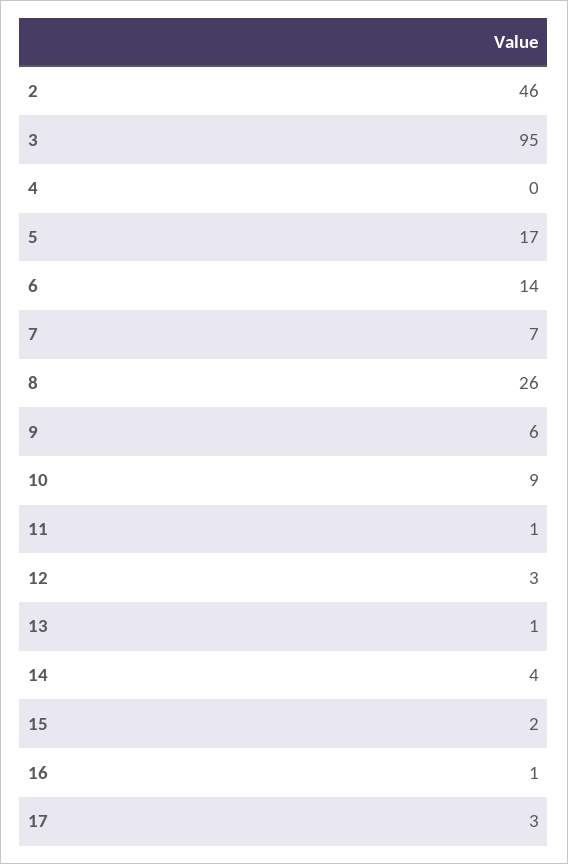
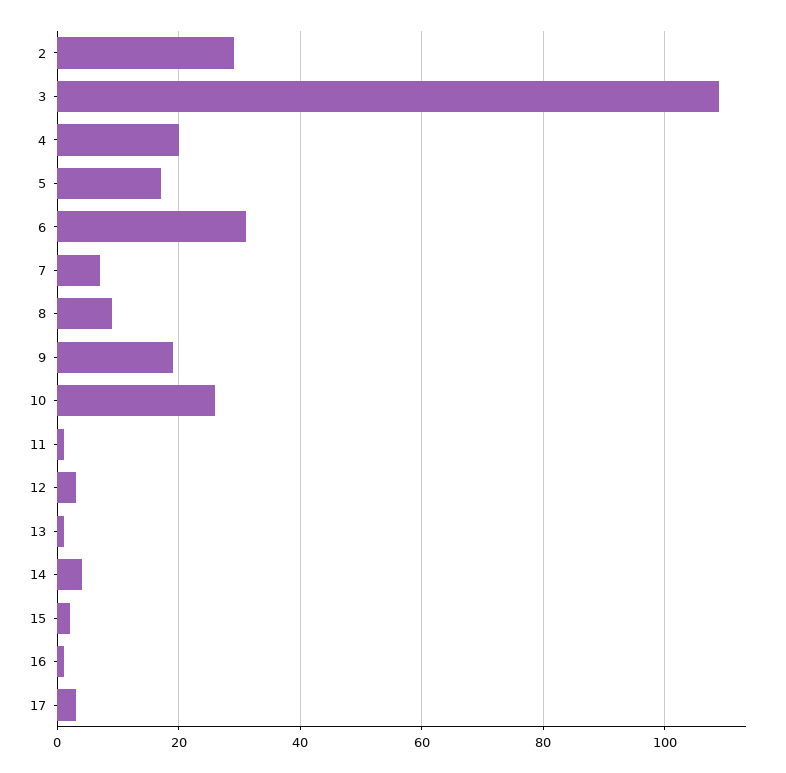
  {
-   "2": 46,
+   "2": 30,
-   "3": 95,
+   "3": 110,
-   "4": 0,
+   "4": 20,
    "5": 17,
-   "6": 14,
+   "6": 30,
    "7": 7,
-   "8": 26,
+   "8": 10,
-   "9": 6,
+   "9": 20,
-   "10": 9,
+   "10": 25,
    "11": 1,
    "12": 3,
    "13": 1,
    "14": 4,
    "15": 2,
    "16": 1,
    "17": 3
  }

